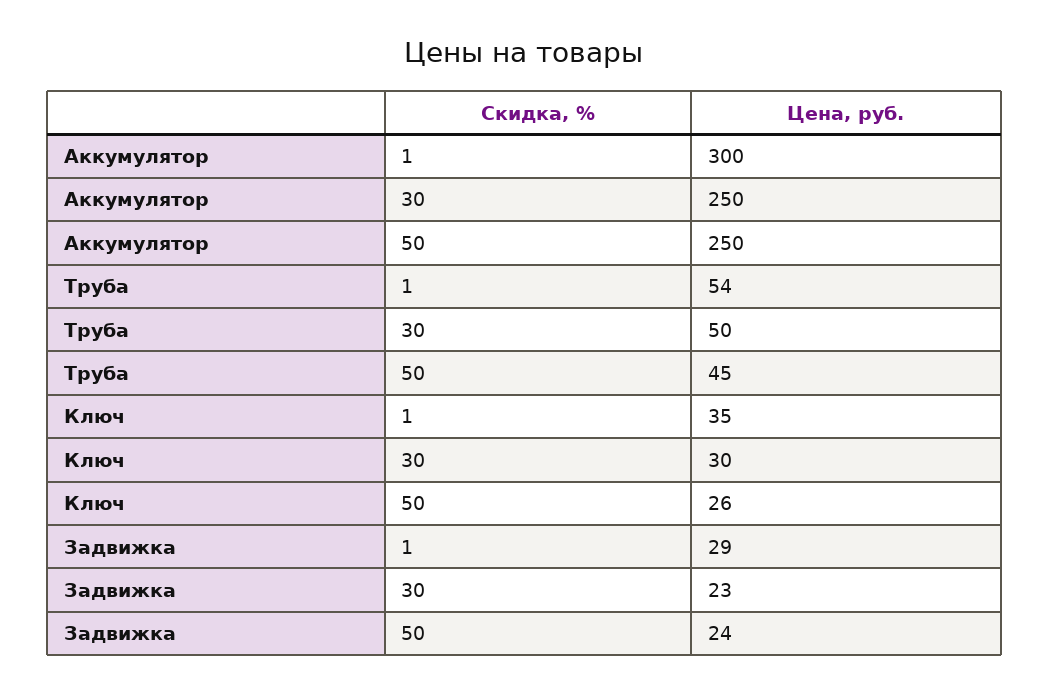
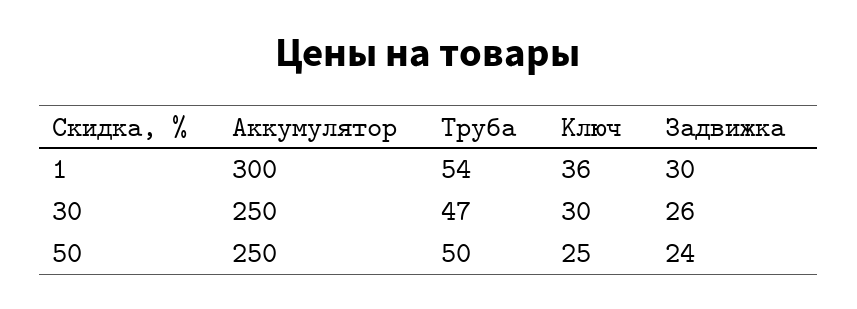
  {
    "Аккумулятор": {
      "1": 300,
      "30": 250,
      "50": 250
    },
    "Труба": {
      "1": 54,
-     "30": 50,
+     "30": 47,
-     "50": 45
+     "50": 50
    },
    "Ключ": {
-     "1": 35,
+     "1": 36,
      "30": 30,
-     "50": 26
+     "50": 25
    },
    "Задвижка": {
-     "1": 29,
+     "1": 30,
-     "30": 23,
+     "30": 26,
      "50": 24
    }
  }

